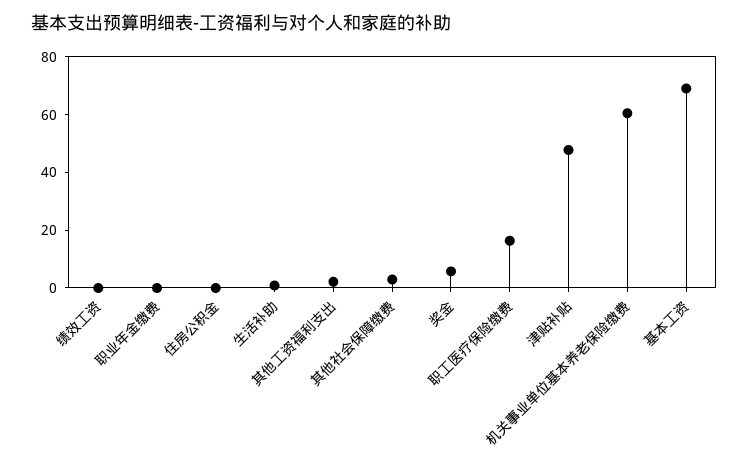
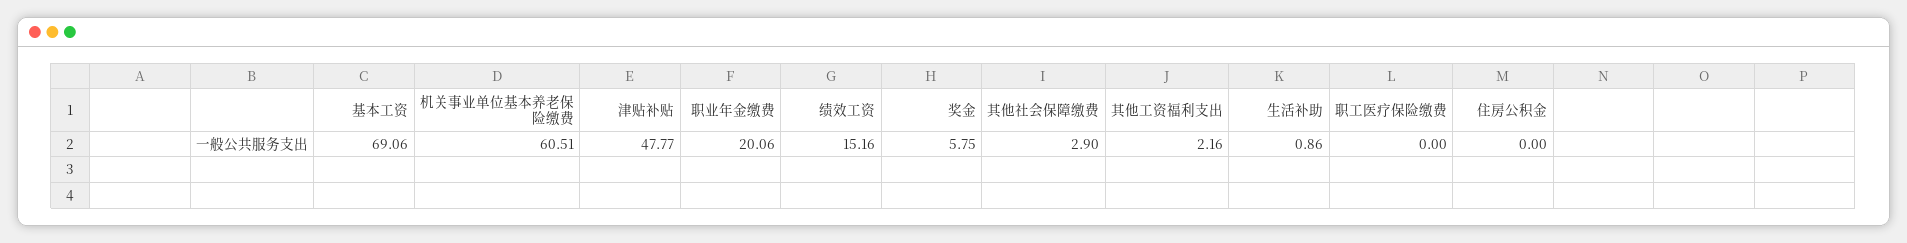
  {
-   "绩效工资": 0,
+   "绩效工资": 15.16,
-   "职业年金缴费": 0,
+   "职业年金缴费": 20.06,
    "住房公积金": 0,
    "生活补助": 0.86,
    "其他工资福利支出": 2.16,
    "其他社会保障缴费": 2.9,
    "奖金": 5.75,
-   "职工医疗保险缴费": 15,
+   "职工医疗保险缴费": 0,
    "津贴补贴": 47.77,
    "机关事业单位基本养老保险缴费": 60.51,
    "基本工资": 69.06
  }

